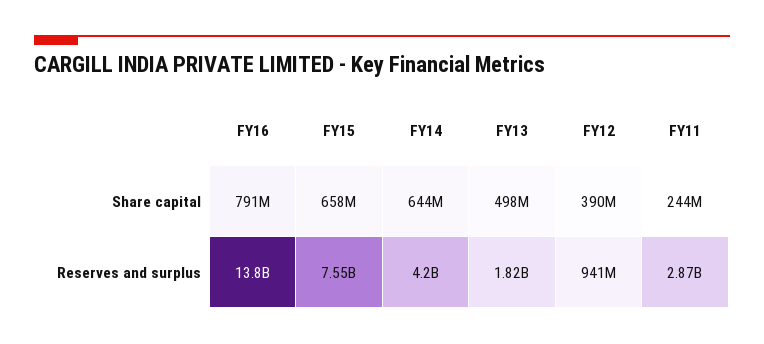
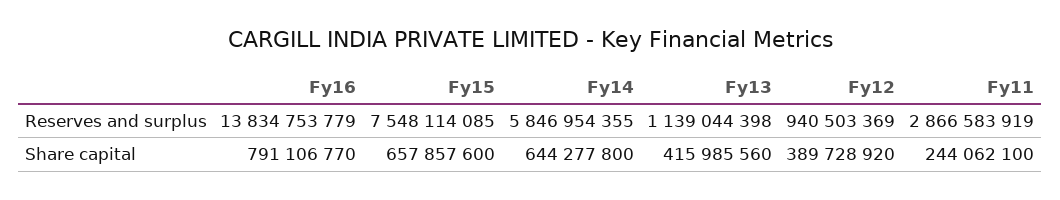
  {
    "FY16": {
      "Share capital": 791106770,
      "Reserves and surplus": 13834753779
    },
    "FY15": {
      "Share capital": 657857600,
      "Reserves and surplus": 7548114085
    },
    "FY14": {
      "Share capital": 644277800,
-     "Reserves and surplus": 4200000000
+     "Reserves and surplus": 5846954355
    },
    "FY13": {
-     "Share capital": 498000000,
+     "Share capital": 415985560,
-     "Reserves and surplus": 1820000000
+     "Reserves and surplus": 1139044398
    },
    "FY12": {
      "Share capital": 389728920,
      "Reserves and surplus": 940503369
    },
    "FY11": {
      "Share capital": 244062100,
      "Reserves and surplus": 2866583919
    }
  }

